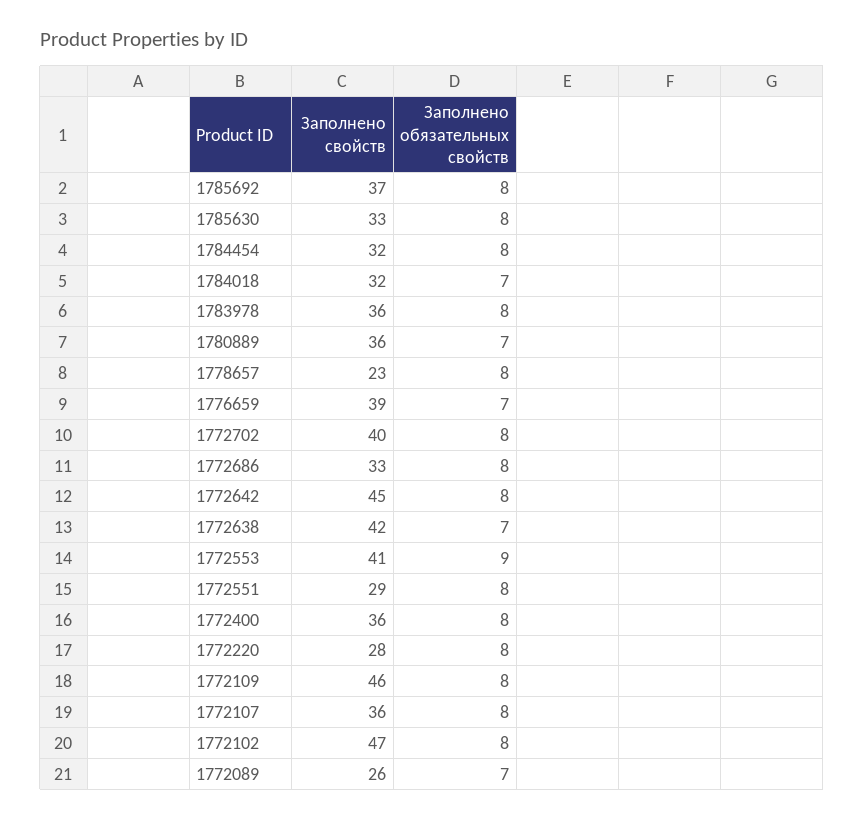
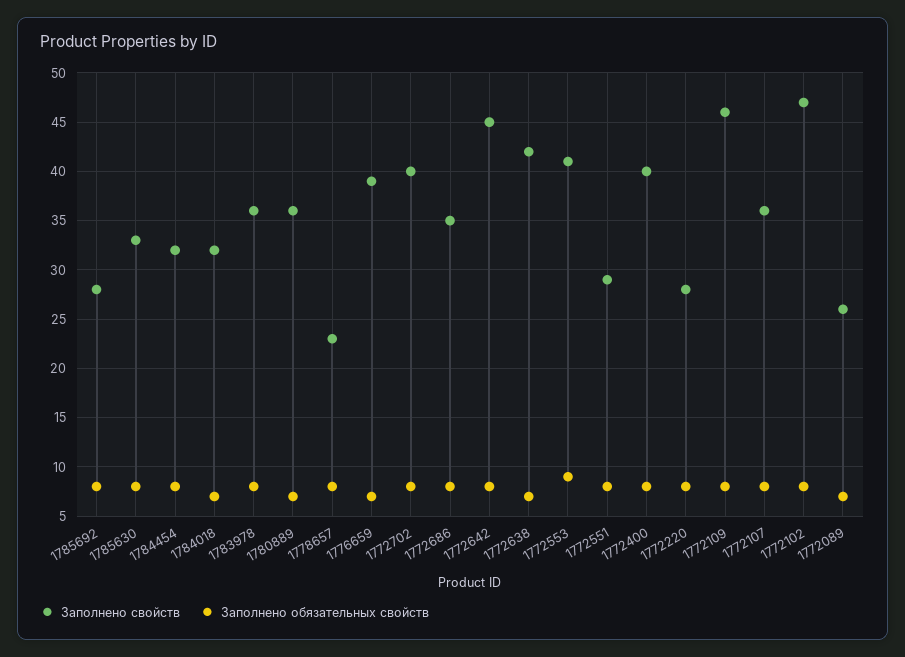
  {
    "Заполнено свойств": {
-     "1785692": 37,
+     "1785692": 28,
      "1785630": 33,
      "1784454": 32,
      "1784018": 32,
      "1783978": 36,
      "1780889": 36,
      "1778657": 23,
      "1776659": 39,
      "1772702": 40,
-     "1772686": 33,
+     "1772686": 35,
      "1772642": 45,
      "1772638": 42,
      "1772553": 41,
      "1772551": 29,
-     "1772400": 36,
+     "1772400": 40,
      "1772220": 28,
      "1772109": 46,
      "1772107": 36,
      "1772102": 47,
      "1772089": 26
    },
    "Заполнено обязательных свойств": {
      "1785692": 8,
      "1785630": 8,
      "1784454": 8,
      "1784018": 7,
      "1783978": 8,
      "1780889": 7,
      "1778657": 8,
      "1776659": 7,
      "1772702": 8,
      "1772686": 8,
      "1772642": 8,
      "1772638": 7,
      "1772553": 9,
      "1772551": 8,
      "1772400": 8,
      "1772220": 8,
      "1772109": 8,
      "1772107": 8,
      "1772102": 8,
      "1772089": 7
    }
  }

